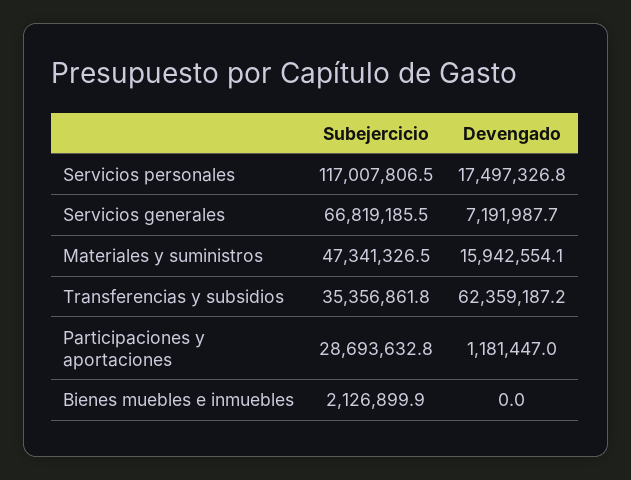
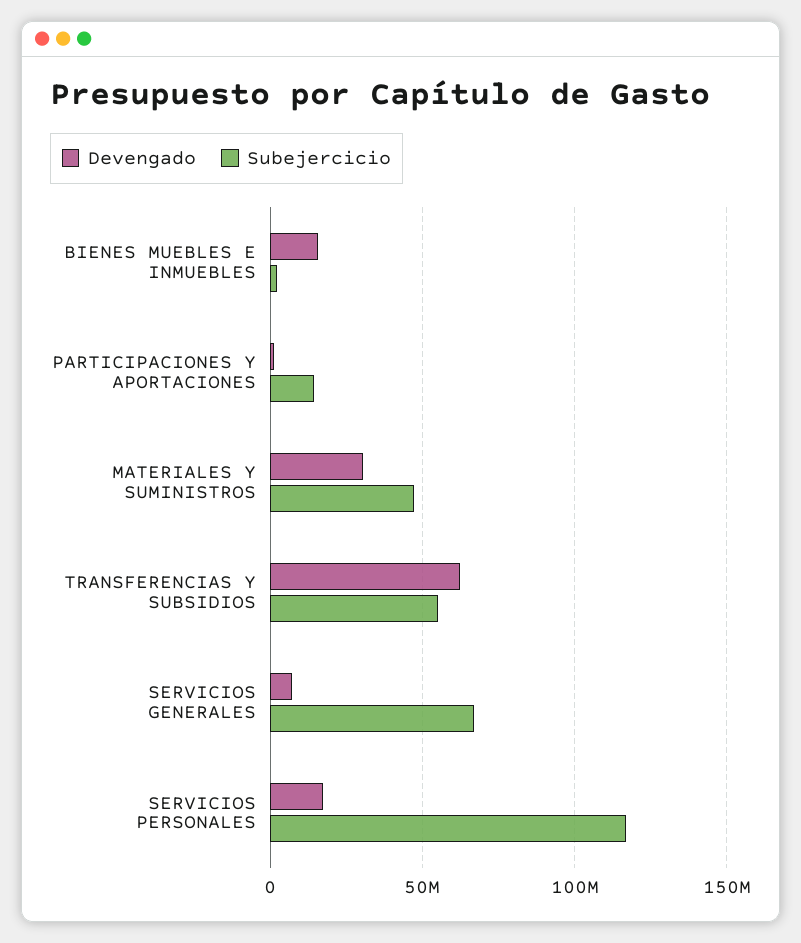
  {
    "Subejercicio": {
      "Servicios personales": 117007806.5,
      "Servicios generales": 66819185.5,
      "Materiales y suministros": 47341326.5,
-     "Transferencias y subsidios": 35356861.8,
+     "Transferencias y subsidios": 55000000,
-     "Participaciones y aportaciones": 28693632.8,
+     "Participaciones y aportaciones": 15000000,
      "Bienes muebles e inmuebles": 2126899.9
    },
    "Devengado": {
      "Servicios personales": 17497326.8,
      "Servicios generales": 7191987.7,
-     "Materiales y suministros": 15942554.1,
+     "Materiales y suministros": 30000000,
      "Transferencias y subsidios": 62359187.2,
      "Participaciones y aportaciones": 1181447,
-     "Bienes muebles e inmuebles": 0
+     "Bienes muebles e inmuebles": 15000000
    }
  }

